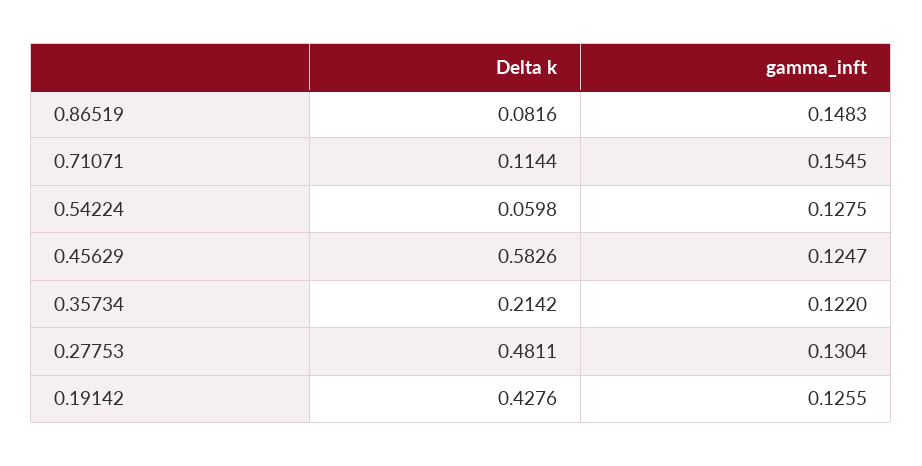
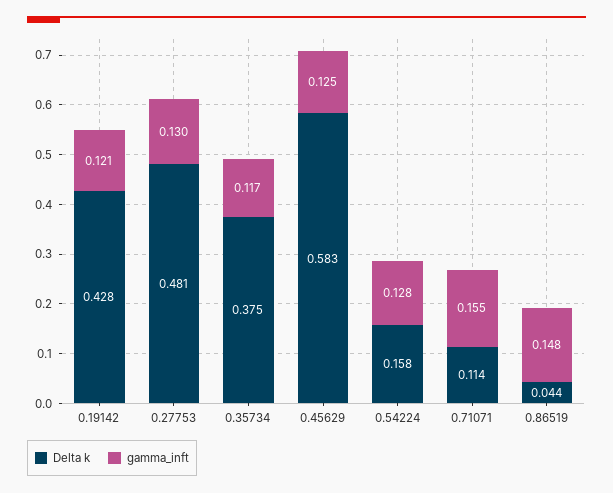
  {
    "Delta k": {
-     "0.86519": 0.0816,
+     "0.86519": 0.044,
      "0.71071": 0.1144,
-     "0.54224": 0.0598,
+     "0.54224": 0.158,
      "0.45629": 0.5826,
-     "0.35734": 0.2142,
+     "0.35734": 0.375,
      "0.27753": 0.4811,
      "0.19142": 0.4276
    },
    "gamma_inft": {
      "0.86519": 0.1483,
      "0.71071": 0.1545,
      "0.54224": 0.1275,
      "0.45629": 0.1247,
-     "0.35734": 0.122,
+     "0.35734": 0.117,
      "0.27753": 0.1304,
-     "0.19142": 0.1255
+     "0.19142": 0.121
    }
  }

